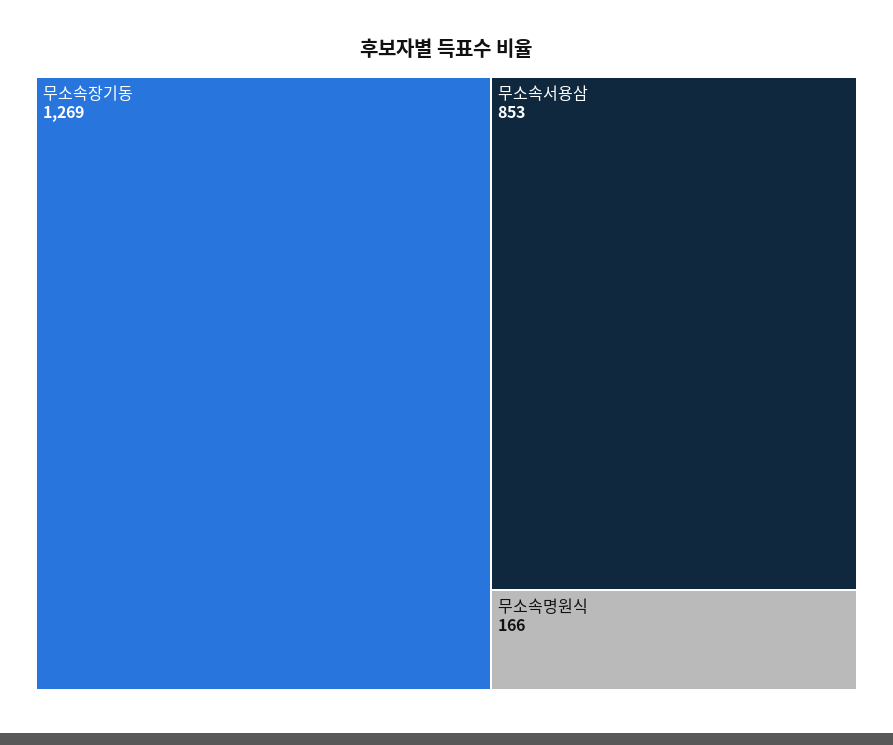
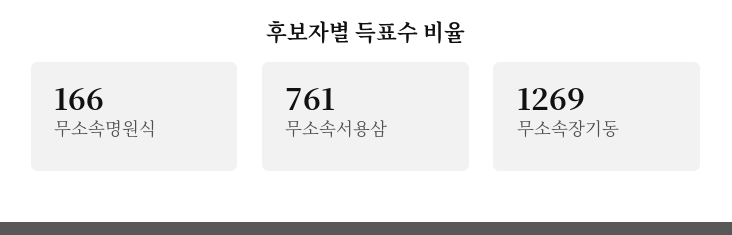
  {
    "무소속장기동": 1269,
-   "무소속서용삼": 853,
+   "무소속서용삼": 761,
    "무소속명원식": 166
  }

